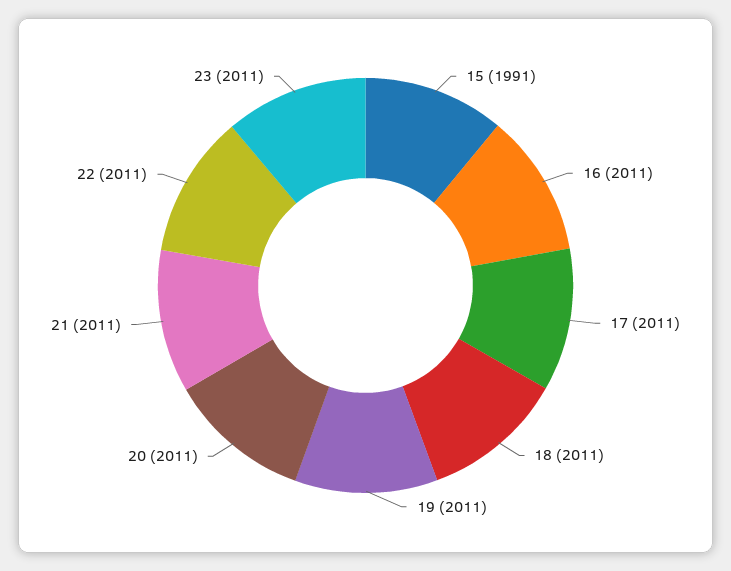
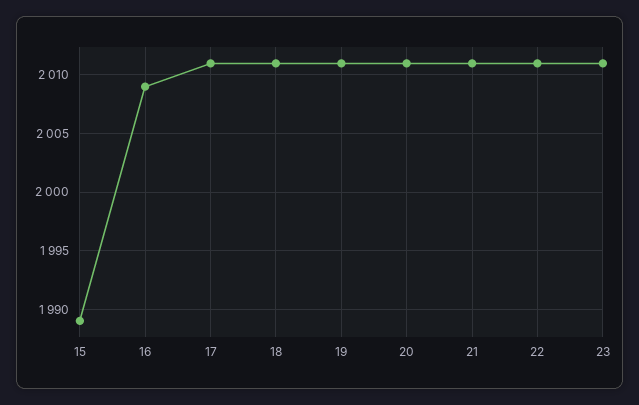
  {
-   "15": 1991,
+   "15": 1989,
-   "16": 2011,
+   "16": 2009,
    "17": 2011,
    "18": 2011,
    "19": 2011,
    "20": 2011,
    "21": 2011,
    "22": 2011,
    "23": 2011
  }

